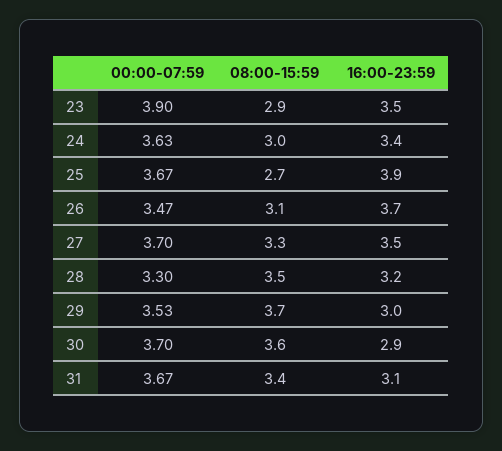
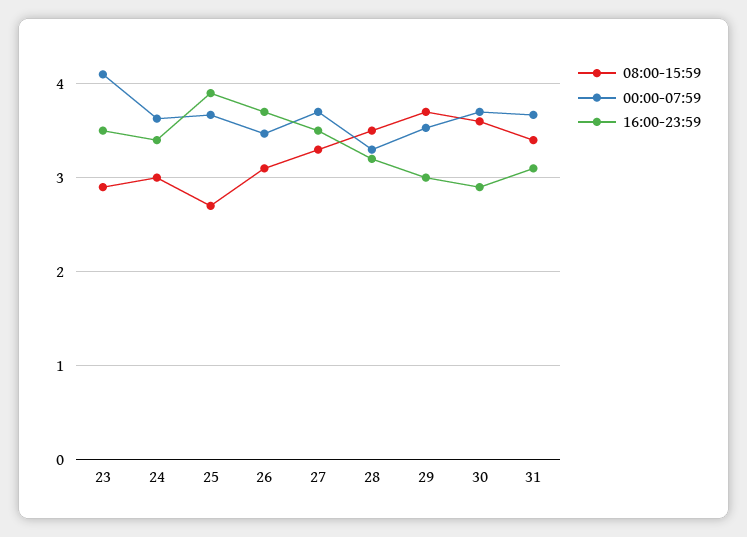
  {
    "00:00-07:59": {
-     "23": 3.9,
+     "23": 4.1,
      "24": 3.63,
      "25": 3.67,
      "26": 3.47,
      "27": 3.7,
      "28": 3.3,
      "29": 3.53,
      "30": 3.7,
      "31": 3.67
    },
    "08:00-15:59": {
      "23": 2.9,
      "24": 3,
      "25": 2.7,
      "26": 3.1,
      "27": 3.3,
      "28": 3.5,
      "29": 3.7,
      "30": 3.6,
      "31": 3.4
    },
    "16:00-23:59": {
      "23": 3.5,
      "24": 3.4,
      "25": 3.9,
      "26": 3.7,
      "27": 3.5,
      "28": 3.2,
      "29": 3,
      "30": 2.9,
      "31": 3.1
    }
  }

